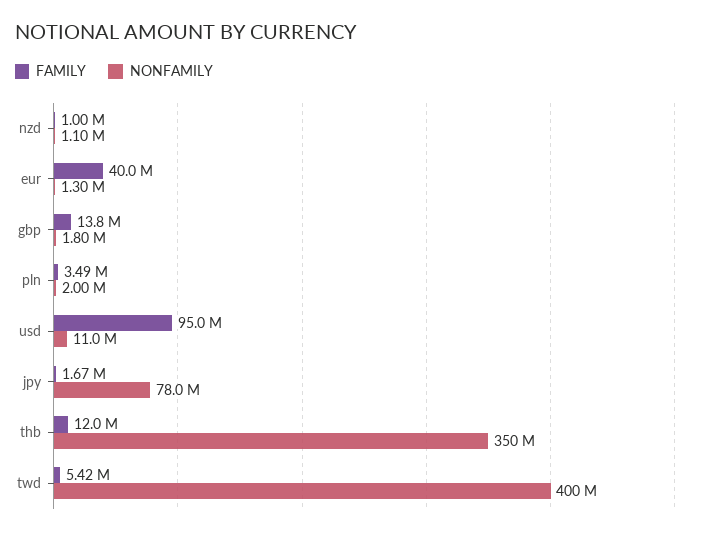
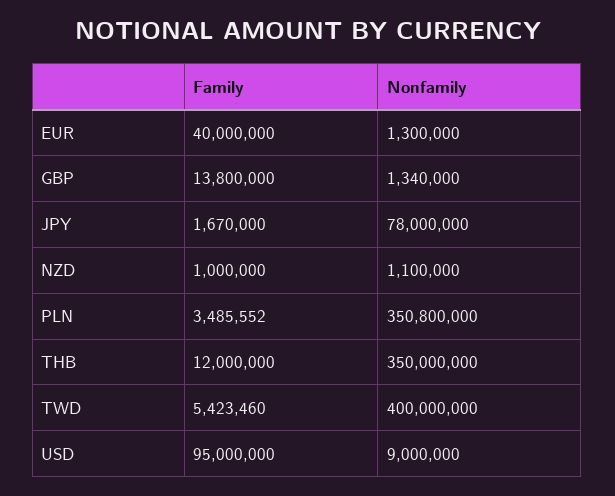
  {
    "FAMILY": {
      "nzd": 1000000,
      "eur": 40000000,
      "gbp": 13800000,
      "pln": 3485552,
      "usd": 95000000,
      "jpy": 1670000,
      "thb": 12000000,
      "twd": 5423460
    },
    "NONFAMILY": {
      "nzd": 1100000,
      "eur": 1300000,
-     "gbp": 1800000,
+     "gbp": 1340000,
-     "pln": 2000000,
+     "pln": 350800000,
-     "usd": 11000000,
+     "usd": 9000000,
      "jpy": 78000000,
      "thb": 350000000,
      "twd": 400000000
    }
  }

